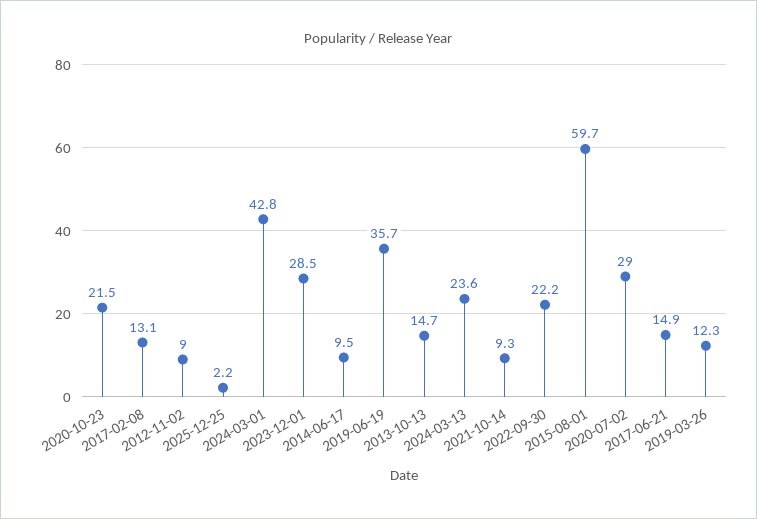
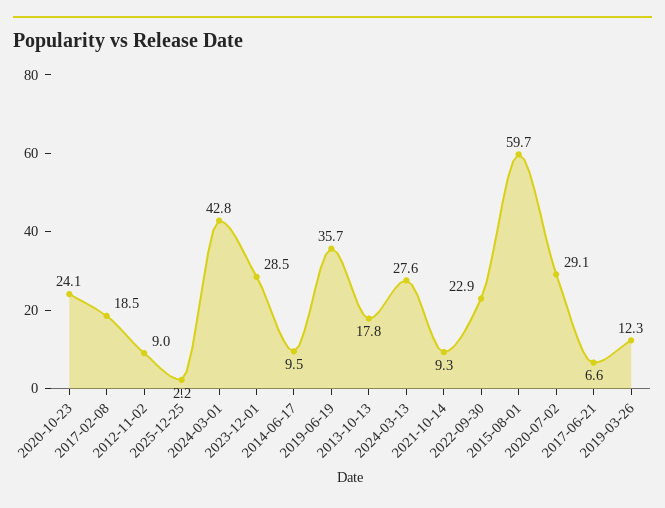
  {
-   "2020-10-23": 21.5,
+   "2020-10-23": 24.1,
-   "2017-02-08": 13.1,
+   "2017-02-08": 18.5,
    "2012-11-02": 9,
    "2025-12-25": 2.2,
    "2024-03-01": 42.8,
    "2023-12-01": 28.5,
    "2014-06-17": 9.5,
    "2019-06-19": 35.7,
-   "2013-10-13": 14.7,
+   "2013-10-13": 17.8,
-   "2024-03-13": 23.6,
+   "2024-03-13": 27.6,
    "2021-10-14": 9.3,
-   "2022-09-30": 22.2,
+   "2022-09-30": 22.9,
    "2015-08-01": 59.7,
-   "2020-07-02": 29,
+   "2020-07-02": 29.1,
-   "2017-06-21": 14.9,
+   "2017-06-21": 6.6,
    "2019-03-26": 12.3
  }

